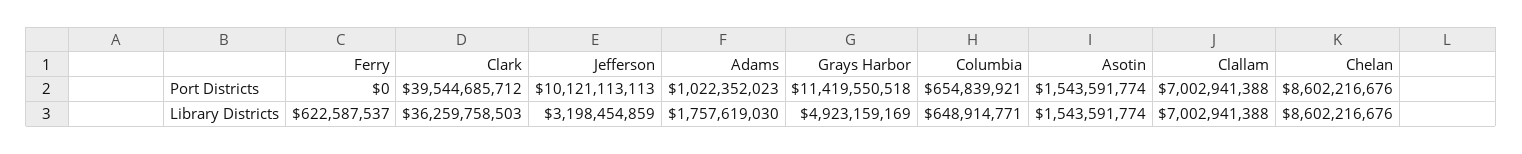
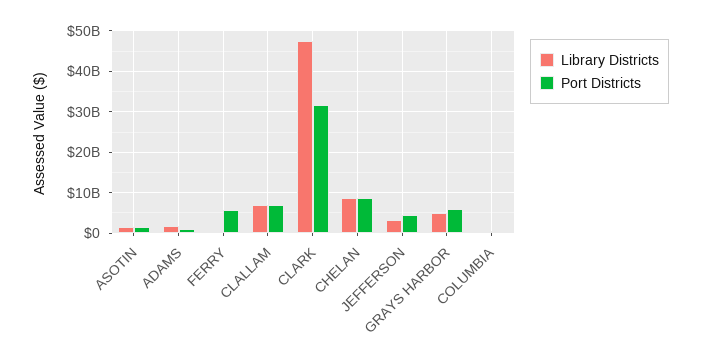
  {
    "Port Districts": {
-     "Ferry": 0,
+     "Ferry": 6000000000,
-     "Clark": 39544685712,
+     "Clark": 32000000000,
-     "Jefferson": 10121113113,
+     "Jefferson": 4000000000,
      "Adams": 1022352023,
-     "Grays Harbor": 11419550518,
+     "Grays Harbor": 6000000000,
      "Columbia": 654839921,
      "Asotin": 1543591774,
      "Clallam": 7002941388,
      "Chelan": 8602216676
    },
    "Library Districts": {
      "Ferry": 622587537,
-     "Clark": 36259758503,
+     "Clark": 48000000000,
      "Jefferson": 3198454859,
      "Adams": 1757619030,
      "Grays Harbor": 4923159169,
      "Columbia": 648914771,
      "Asotin": 1543591774,
      "Clallam": 7002941388,
      "Chelan": 8602216676
    }
  }

